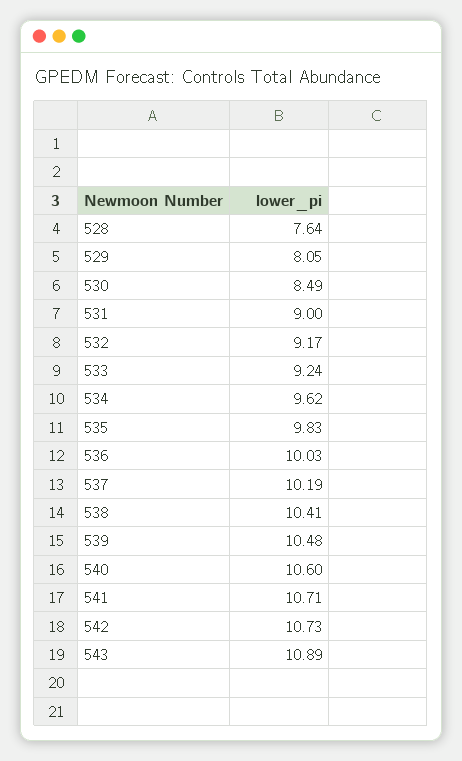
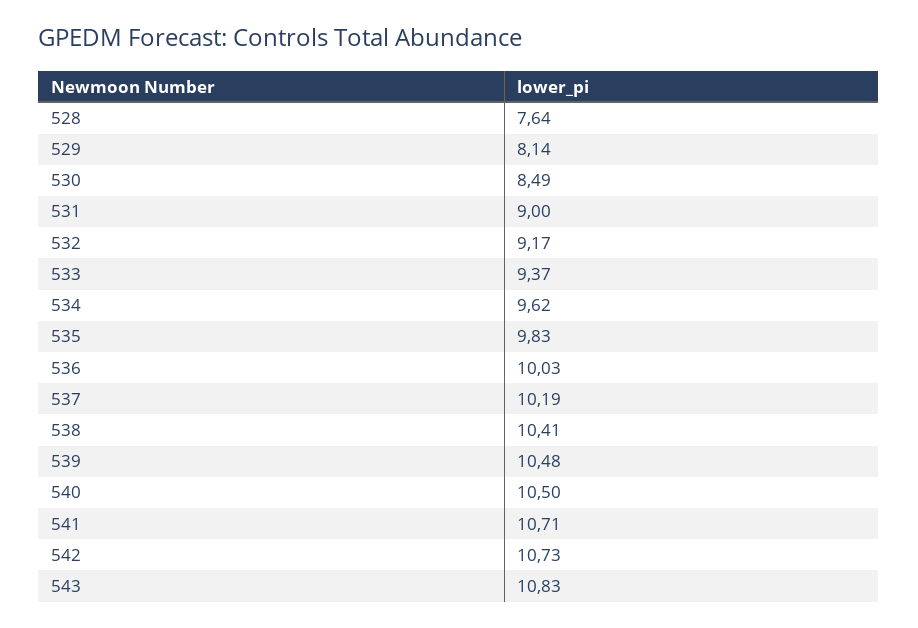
  {
    "528": 7.64,
-   "529": 8.05,
+   "529": 8.14,
    "530": 8.49,
    "531": 9,
    "532": 9.17,
-   "533": 9.24,
+   "533": 9.37,
    "534": 9.62,
    "535": 9.83,
    "536": 10.03,
    "537": 10.19,
    "538": 10.41,
    "539": 10.48,
-   "540": 10.6,
+   "540": 10.5,
    "541": 10.71,
    "542": 10.73,
-   "543": 10.89
+   "543": 10.83
  }

